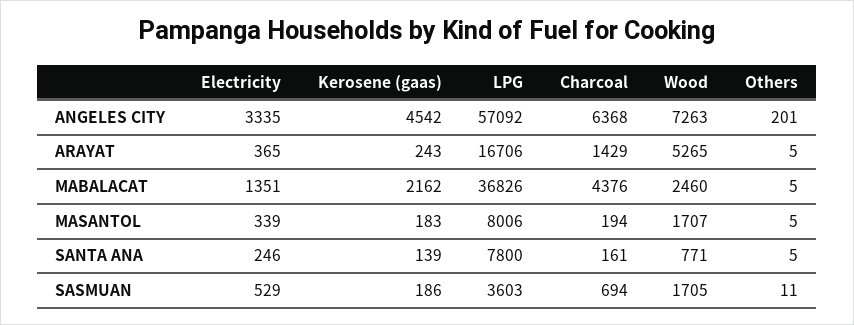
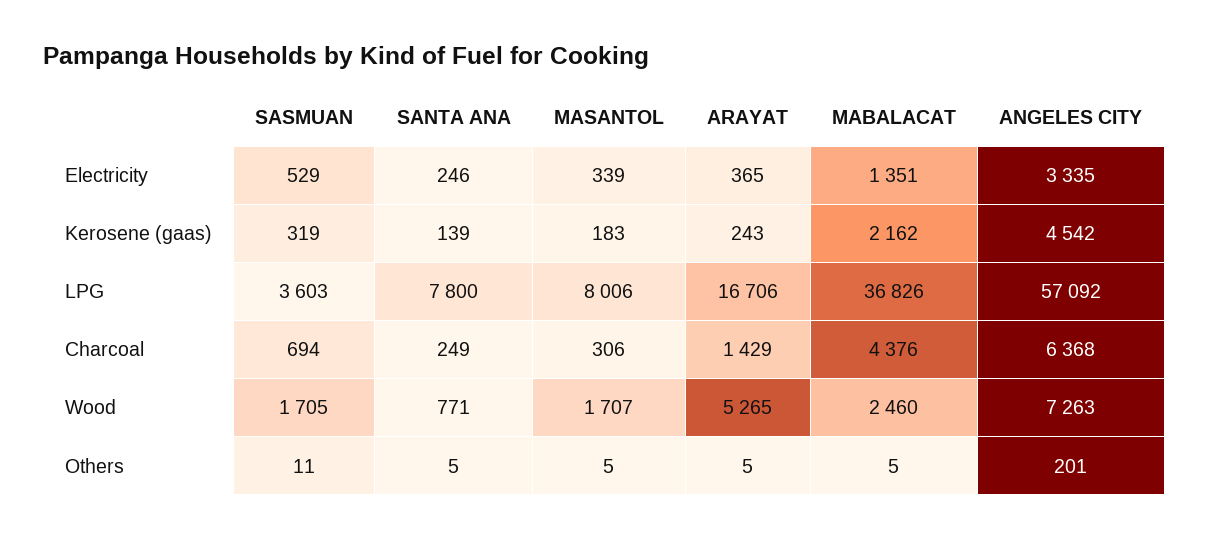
  {
    "Electricity": {
      "ANGELES CITY": 3335,
      "ARAYAT": 365,
      "MABALACAT": 1351,
      "MASANTOL": 339,
      "SANTA ANA": 246,
      "SASMUAN": 529
    },
    "Kerosene (gaas)": {
      "ANGELES CITY": 4542,
      "ARAYAT": 243,
      "MABALACAT": 2162,
      "MASANTOL": 183,
      "SANTA ANA": 139,
-     "SASMUAN": 186
+     "SASMUAN": 319
    },
    "LPG": {
      "ANGELES CITY": 57092,
      "ARAYAT": 16706,
      "MABALACAT": 36826,
      "MASANTOL": 8006,
      "SANTA ANA": 7800,
      "SASMUAN": 3603
    },
    "Charcoal": {
      "ANGELES CITY": 6368,
      "ARAYAT": 1429,
      "MABALACAT": 4376,
-     "MASANTOL": 194,
+     "MASANTOL": 306,
-     "SANTA ANA": 161,
+     "SANTA ANA": 249,
      "SASMUAN": 694
    },
    "Wood": {
      "ANGELES CITY": 7263,
      "ARAYAT": 5265,
      "MABALACAT": 2460,
      "MASANTOL": 1707,
      "SANTA ANA": 771,
      "SASMUAN": 1705
    },
    "Others": {
      "ANGELES CITY": 201,
      "ARAYAT": 5,
      "MABALACAT": 5,
      "MASANTOL": 5,
      "SANTA ANA": 5,
      "SASMUAN": 11
    }
  }

